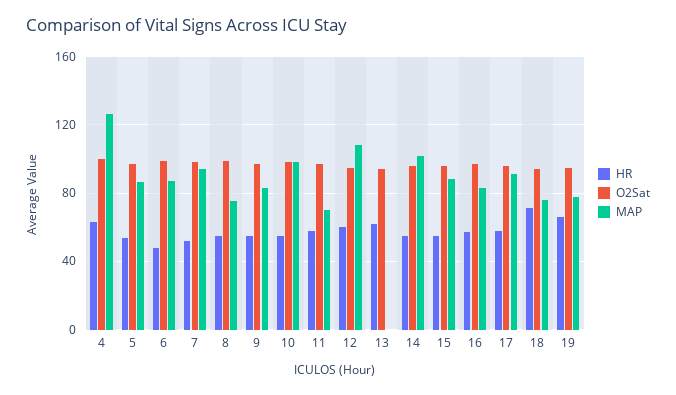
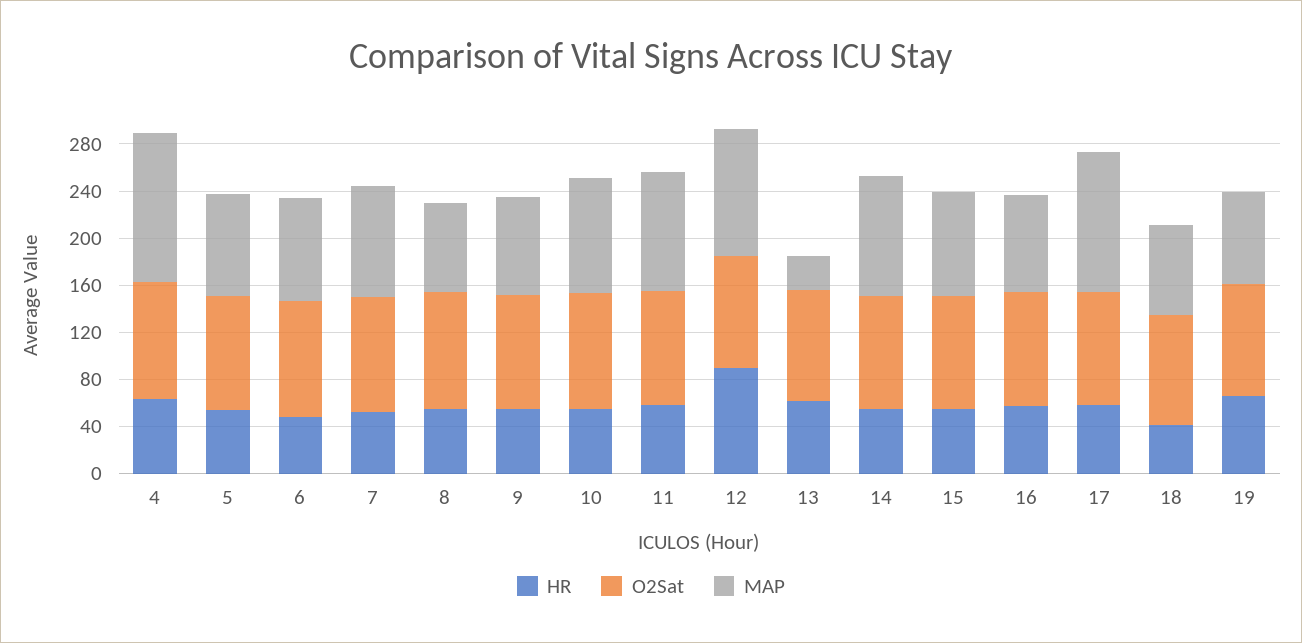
  {
    "HR": {
      "4": 65,
      "5": 55,
      "6": 50,
      "7": 50,
      "8": 55,
      "9": 55,
      "10": 55,
      "11": 60,
-     "12": 60,
+     "12": 90,
      "13": 60,
      "14": 55,
      "15": 55,
      "16": 55,
      "17": 60,
-     "18": 70,
+     "18": 40,
      "19": 65
    },
    "O2Sat": {
      "4": 100,
      "5": 95,
      "6": 100,
      "7": 100,
      "8": 100,
      "9": 95,
      "10": 100,
      "11": 95,
      "12": 95,
      "13": 95,
      "14": 95,
      "15": 95,
      "16": 95,
      "17": 95,
      "18": 95,
      "19": 95
    },
    "MAP": {
      "4": 125,
      "5": 85,
      "6": 85,
      "7": 95,
      "8": 75,
      "9": 85,
      "10": 100,
-     "11": 70,
+     "11": 100,
      "12": 110,
-     "13": 0,
+     "13": 30,
      "14": 100,
      "15": 90,
      "16": 85,
-     "17": 90,
+     "17": 120,
      "18": 75,
      "19": 80
    }
  }

